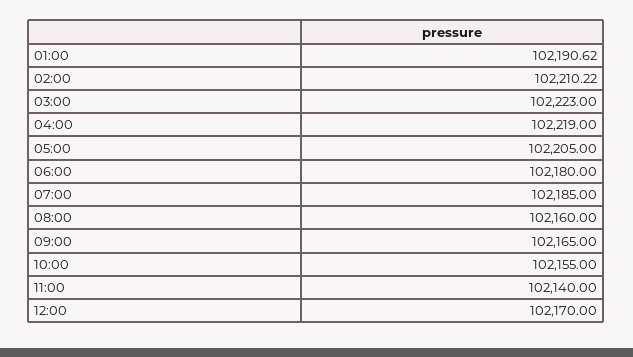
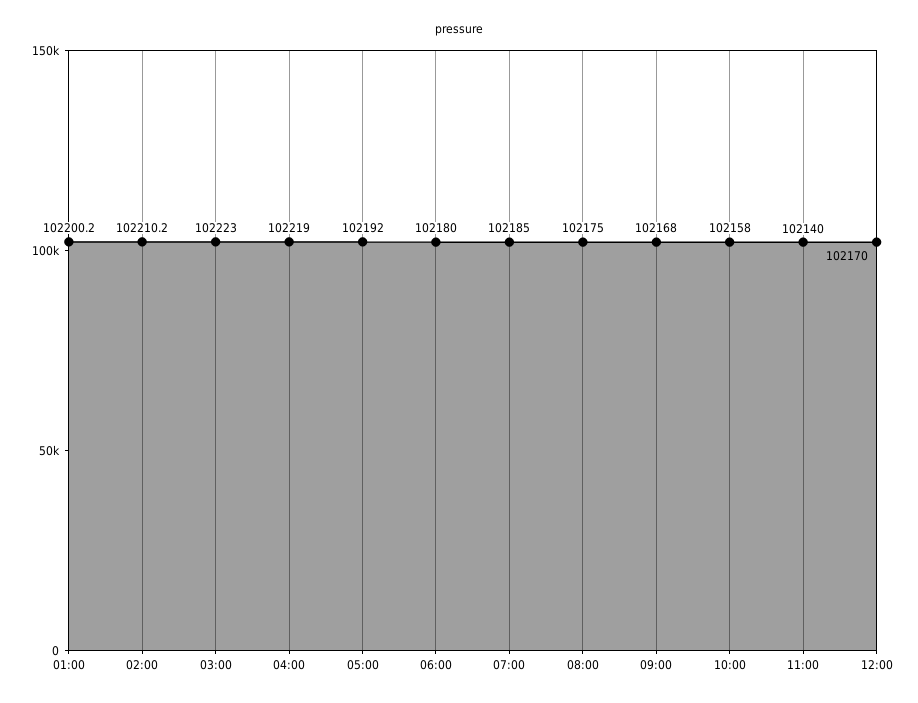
  {
-   "01:00": 102190.62,
+   "01:00": 102200.2,
    "02:00": 102210.22,
    "03:00": 102223,
    "04:00": 102219,
-   "05:00": 102205,
+   "05:00": 102192,
    "06:00": 102180,
    "07:00": 102185,
-   "08:00": 102160,
+   "08:00": 102175,
-   "09:00": 102165,
+   "09:00": 102168,
-   "10:00": 102155,
+   "10:00": 102158,
    "11:00": 102140,
    "12:00": 102170
  }

